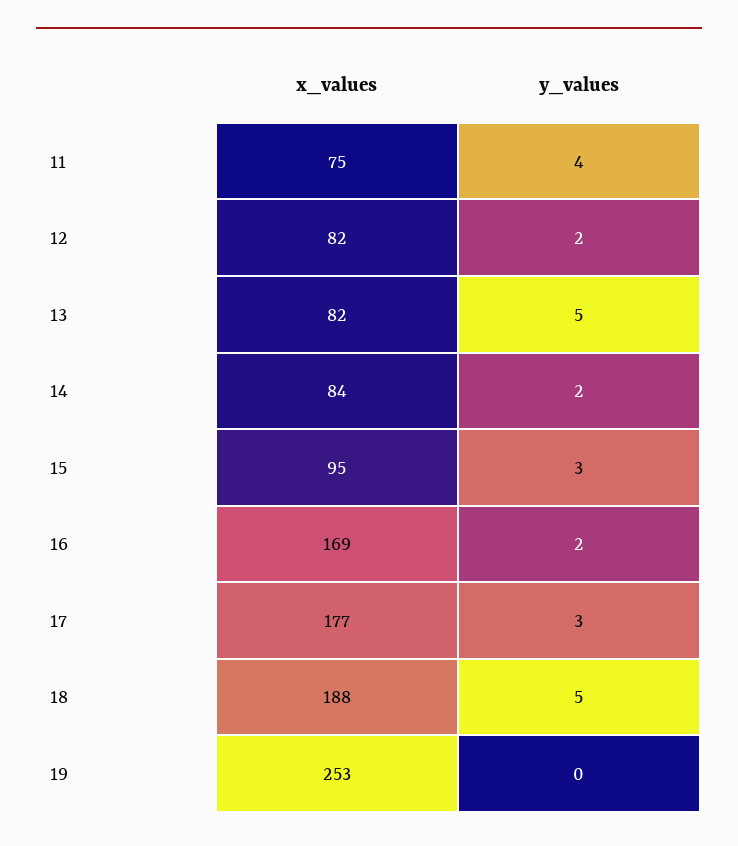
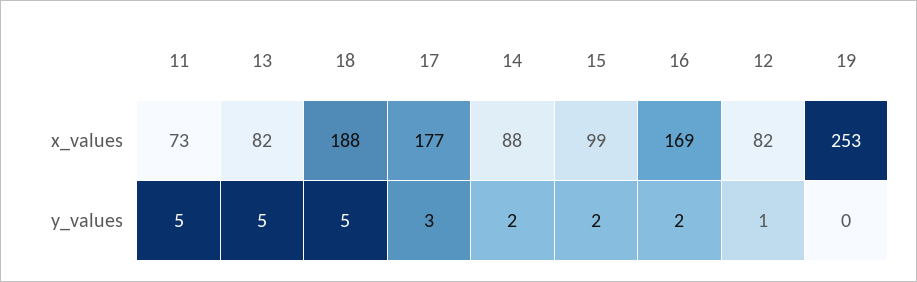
  {
    "x_values": {
-     "11": 75,
+     "11": 73,
      "12": 82,
      "13": 82,
-     "14": 84,
+     "14": 88,
-     "15": 95,
+     "15": 99,
      "16": 169,
      "17": 177,
      "18": 188,
      "19": 253
    },
    "y_values": {
-     "11": 4,
+     "11": 5,
-     "12": 2,
+     "12": 1,
      "13": 5,
      "14": 2,
-     "15": 3,
+     "15": 2,
      "16": 2,
      "17": 3,
      "18": 5,
      "19": 0
    }
  }

